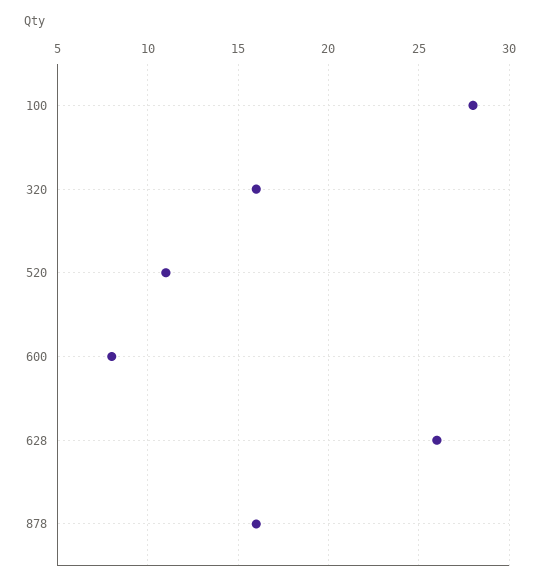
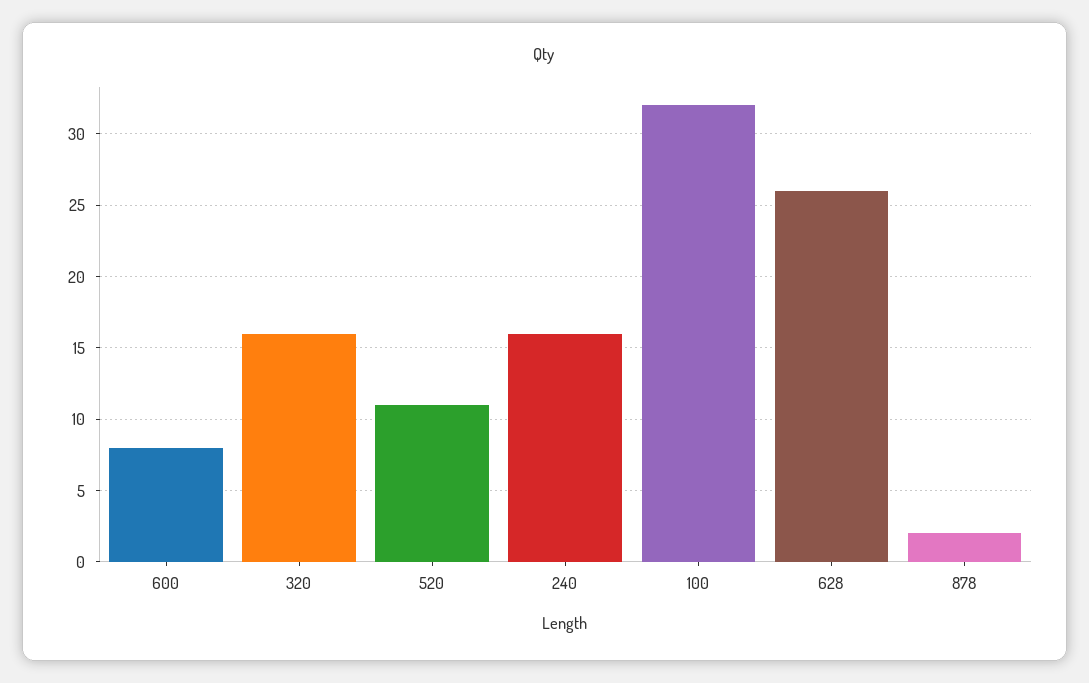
  {
-   "100": 28,
+   "100": 32,
    "320": 16,
    "520": 11,
    "600": 8,
    "628": 26,
-   "878": 16
+   "878": 2,
+   "240": 16
  }

